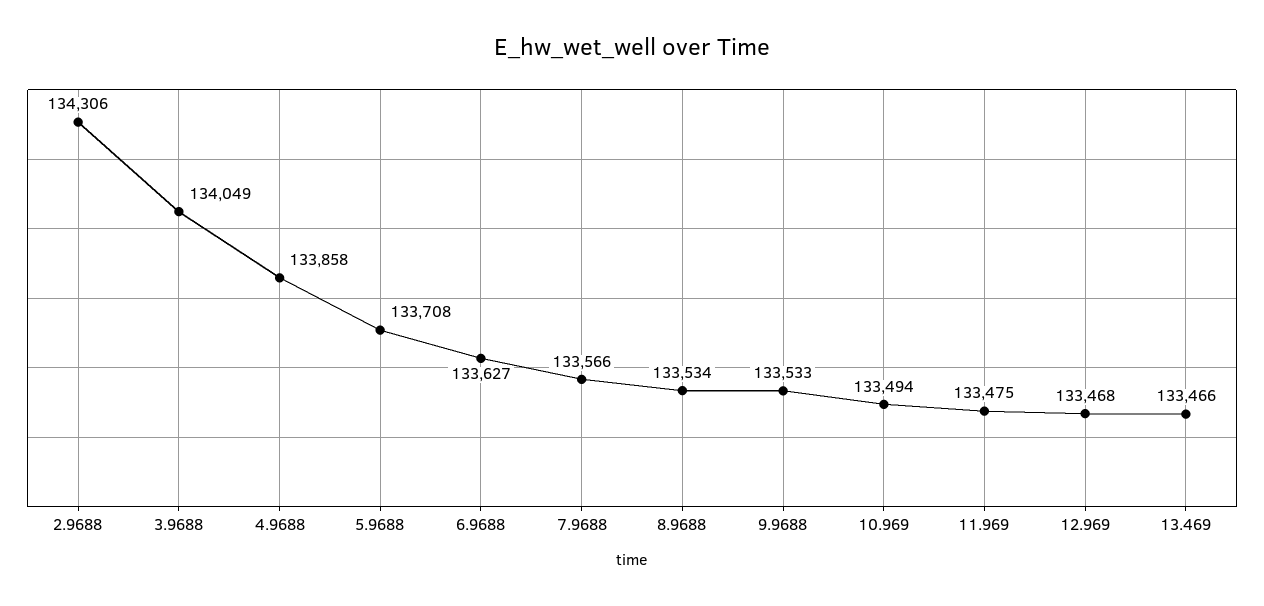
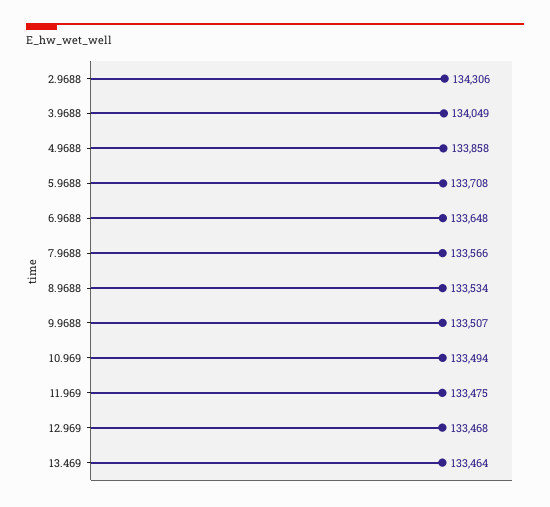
  {
    "2.9688": 134306,
    "3.9688": 134049,
    "4.9688": 133858,
    "5.9688": 133708,
-   "6.9688": 133627,
+   "6.9688": 133648,
    "7.9688": 133566,
    "8.9688": 133534,
-   "9.9688": 133533,
+   "9.9688": 133507,
    "10.969": 133494,
    "11.969": 133475,
    "12.969": 133468,
-   "13.469": 133466
+   "13.469": 133464
  }

